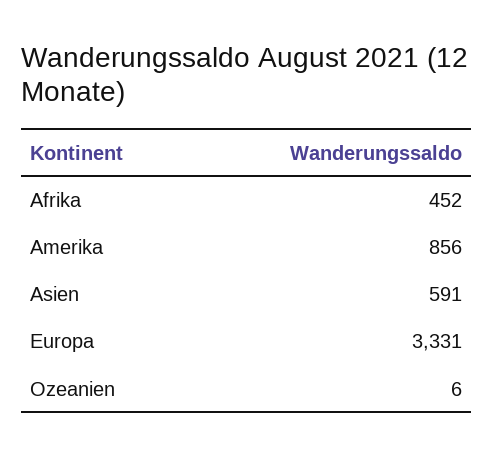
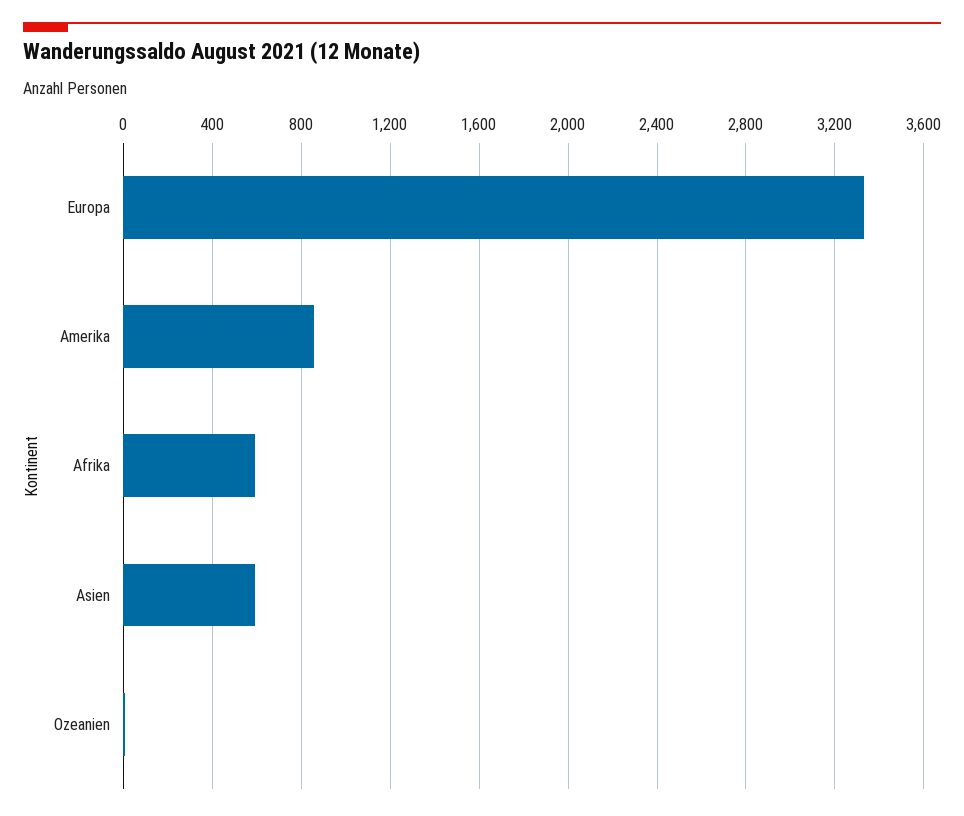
  {
-   "Afrika": 452,
+   "Afrika": 600,
    "Amerika": 856,
    "Asien": 591,
    "Europa": 3331,
    "Ozeanien": 6
  }

